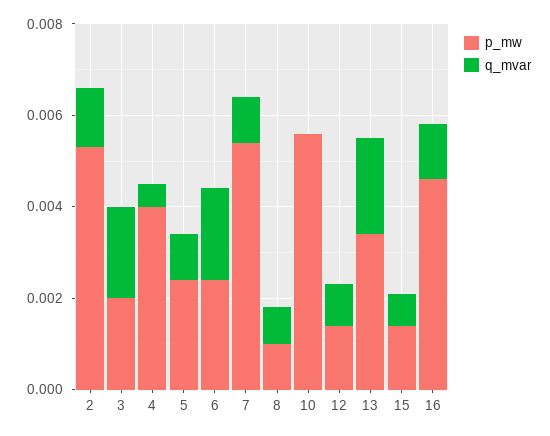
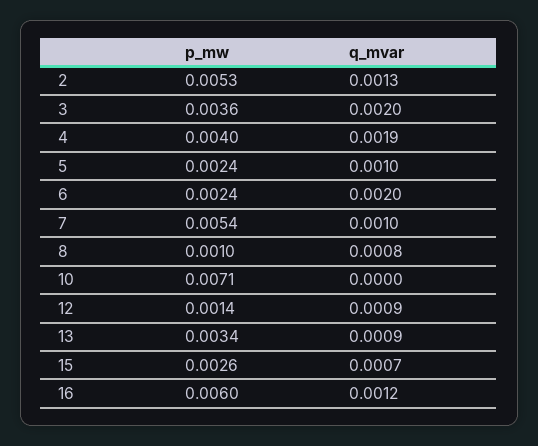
  {
    "p_mw": {
      "2": 0.0053,
-     "3": 0.002,
+     "3": 0.0036,
      "4": 0.004,
      "5": 0.0024,
      "6": 0.0024,
      "7": 0.0054,
      "8": 0.001,
-     "10": 0.0055,
+     "10": 0.0071,
      "12": 0.0014,
      "13": 0.0034,
-     "15": 0.0015,
+     "15": 0.0026,
-     "16": 0.0045
+     "16": 0.006
    },
    "q_mvar": {
      "2": 0.0013,
      "3": 0.002,
-     "4": 0.0005,
+     "4": 0.0019,
      "5": 0.001,
      "6": 0.002,
      "7": 0.001,
      "8": 0.0008,
      "10": 0,
      "12": 0.0009,
-     "13": 0.002,
+     "13": 0.0009,
      "15": 0.0007,
      "16": 0.0012
    }
  }

